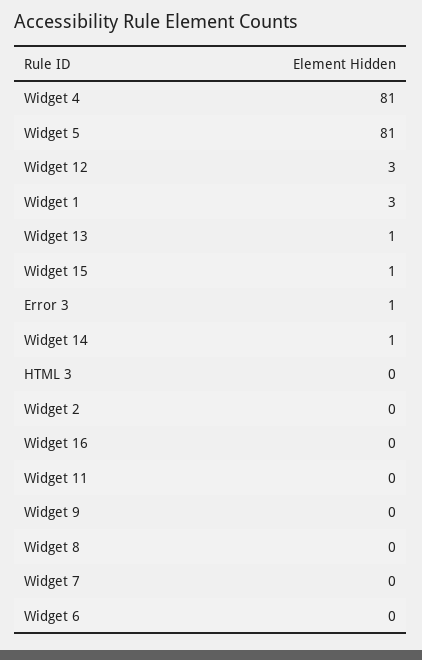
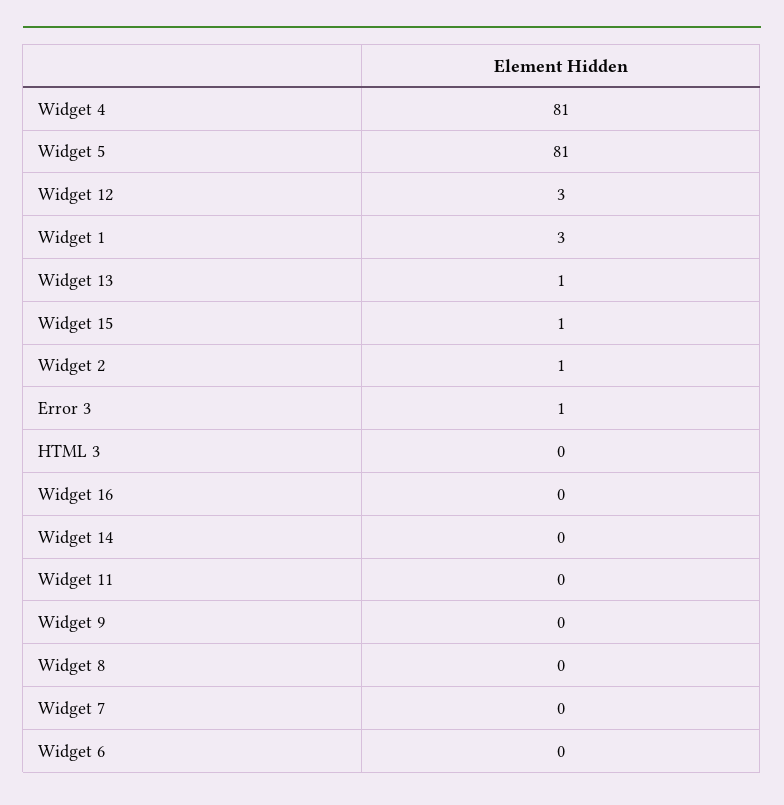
  {
    "Widget 4": 81,
    "Widget 5": 81,
    "Widget 12": 3,
    "Widget 1": 3,
    "Widget 13": 1,
    "Widget 15": 1,
    "Error 3": 1,
-   "Widget 14": 1,
+   "Widget 14": 0,
    "HTML 3": 0,
-   "Widget 2": 0,
+   "Widget 2": 1,
    "Widget 16": 0,
    "Widget 11": 0,
    "Widget 9": 0,
    "Widget 8": 0,
    "Widget 7": 0,
    "Widget 6": 0
  }

